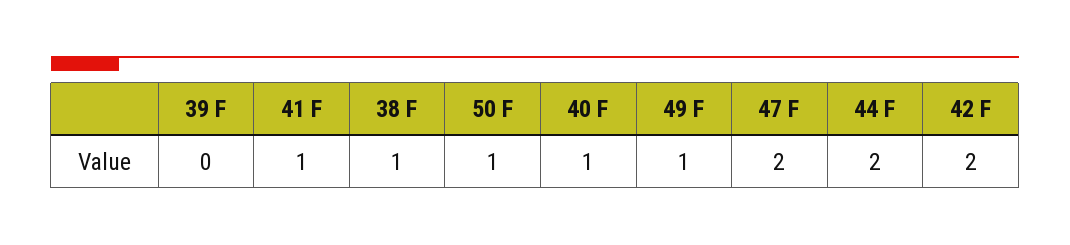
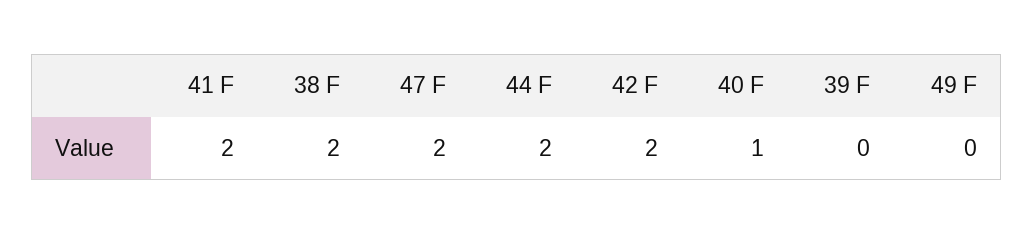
  {
    "39 F": 0,
-   "41 F": 1,
+   "41 F": 2,
-   "38 F": 1,
+   "38 F": 2,
-   "50 F": 1,
    "40 F": 1,
-   "49 F": 1,
+   "49 F": 0,
    "47 F": 2,
    "44 F": 2,
    "42 F": 2
  }

